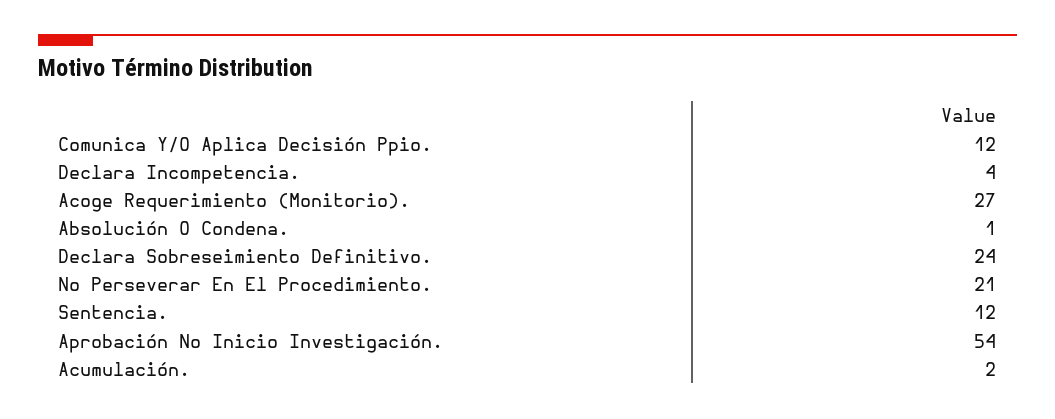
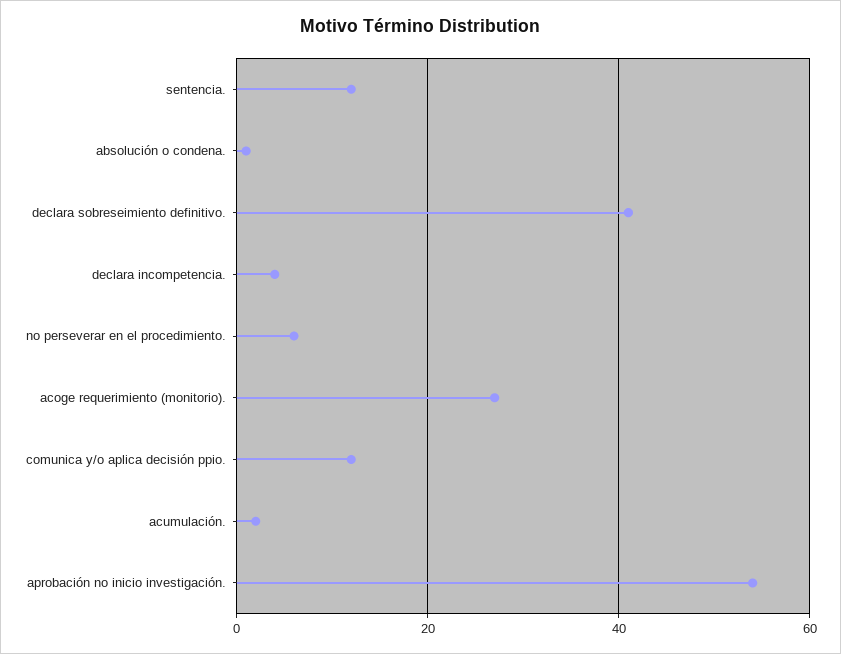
  {
    "Comunica Y/O Aplica Decisión Ppio.": 12,
    "Declara Incompetencia.": 4,
    "Acoge Requerimiento (Monitorio).": 27,
    "Absolución O Condena.": 1,
-   "Declara Sobreseimiento Definitivo.": 24,
+   "Declara Sobreseimiento Definitivo.": 40,
-   "No Perseverar En El Procedimiento.": 21,
+   "No Perseverar En El Procedimiento.": 5,
    "Sentencia.": 12,
    "Aprobación No Inicio Investigación.": 54,
    "Acumulación.": 2
  }

